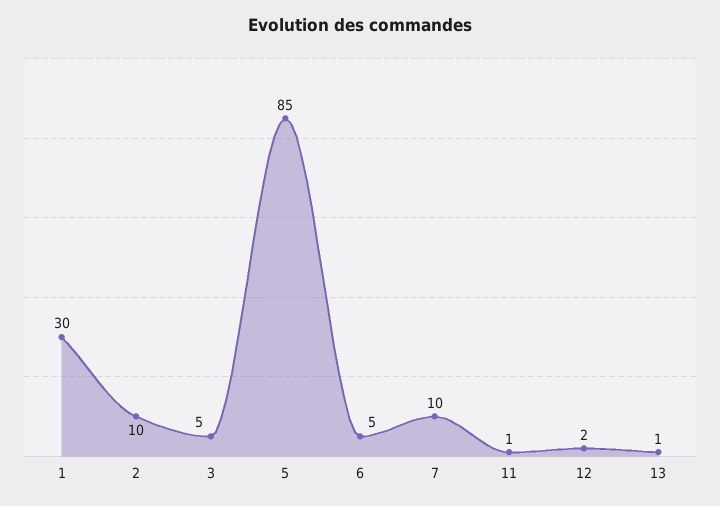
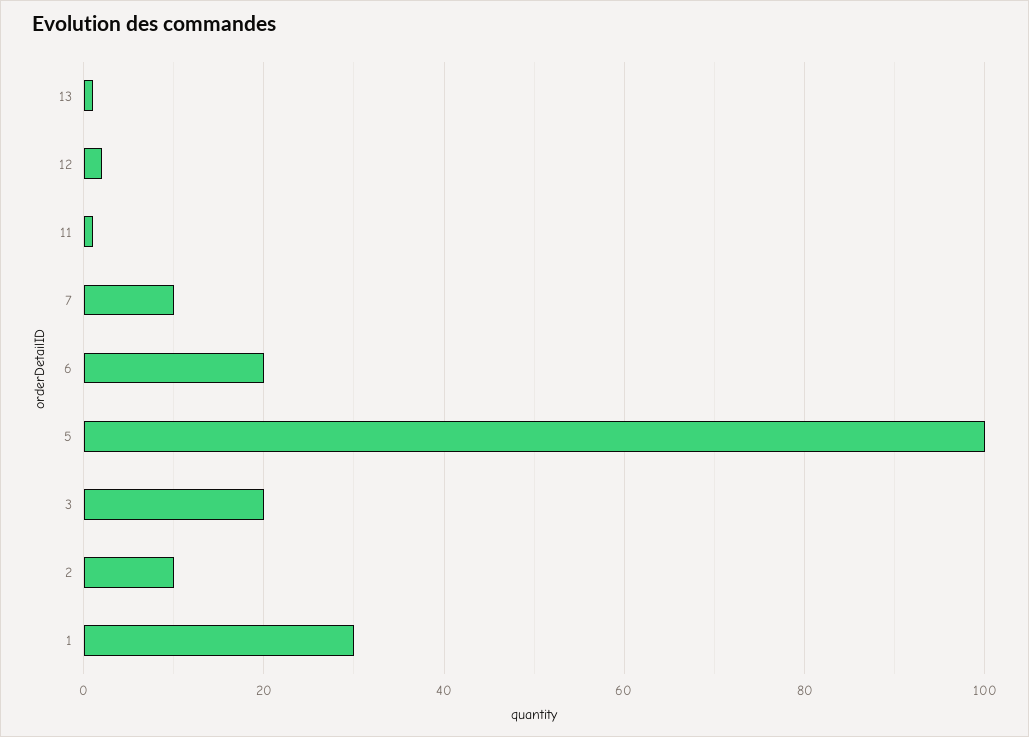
  {
    "1": 30,
    "2": 10,
-   "3": 5,
+   "3": 20,
-   "5": 85,
+   "5": 100,
-   "6": 5,
+   "6": 20,
    "7": 10,
    "11": 1,
    "12": 2,
    "13": 1
  }

